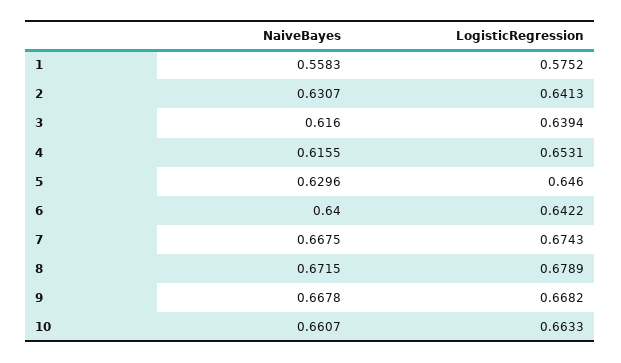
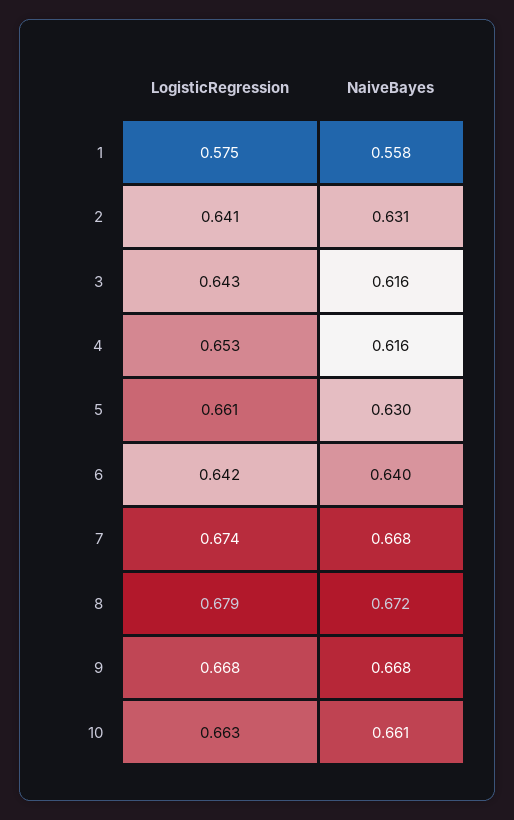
  {
    "NaiveBayes": {
      "1": 0.5583,
      "2": 0.6307,
      "3": 0.616,
      "4": 0.6155,
      "5": 0.6296,
      "6": 0.64,
      "7": 0.6675,
      "8": 0.6715,
      "9": 0.6678,
      "10": 0.6607
    },
    "LogisticRegression": {
      "1": 0.5752,
      "2": 0.6413,
-     "3": 0.6394,
+     "3": 0.643,
      "4": 0.6531,
-     "5": 0.646,
+     "5": 0.661,
      "6": 0.6422,
      "7": 0.6743,
      "8": 0.6789,
      "9": 0.6682,
      "10": 0.6633
    }
  }

